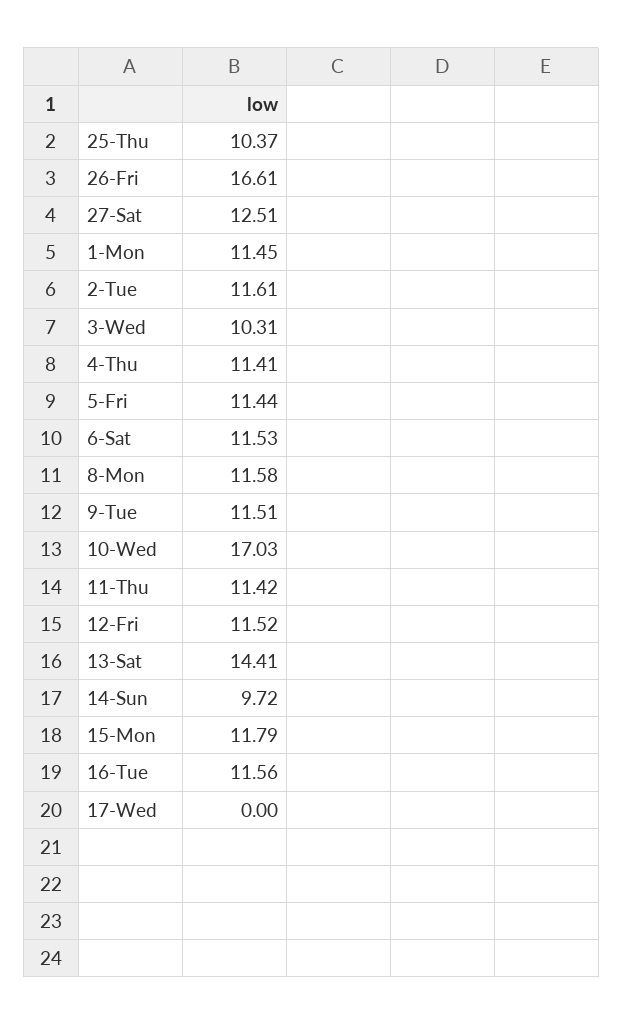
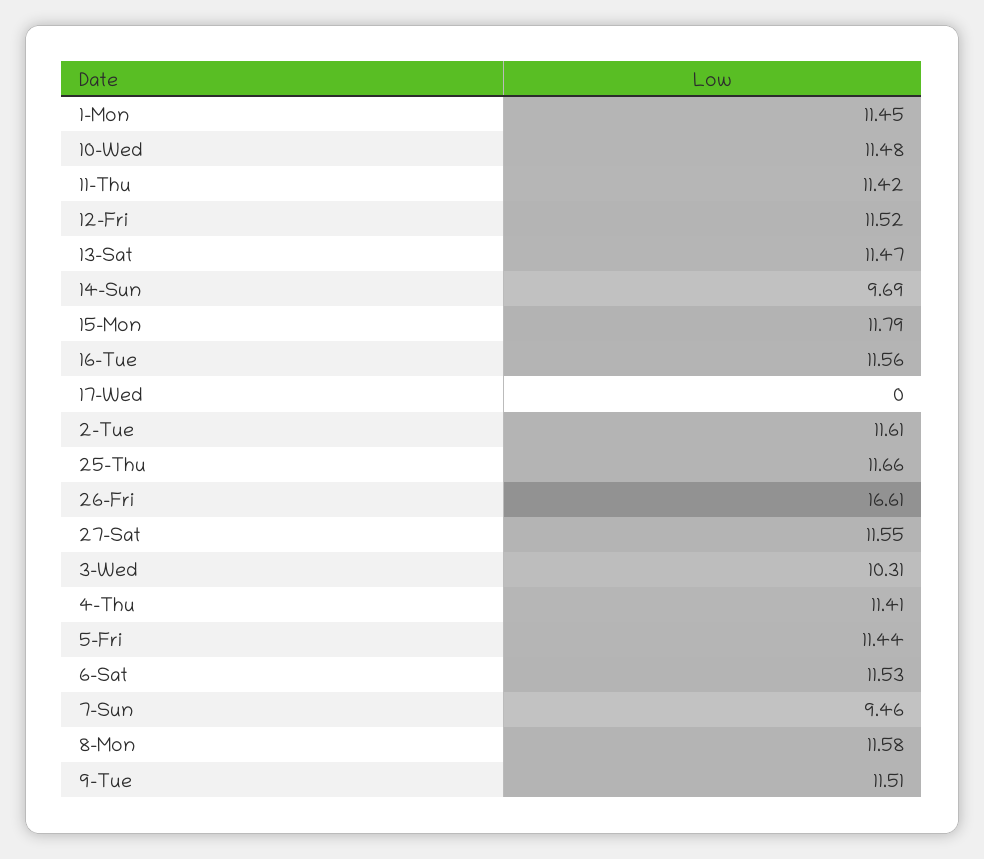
  {
-   "25-Thu": 10.37,
+   "25-Thu": 11.66,
    "26-Fri": 16.61,
-   "27-Sat": 12.51,
+   "27-Sat": 11.55,
    "1-Mon": 11.45,
    "2-Tue": 11.61,
    "3-Wed": 10.31,
    "4-Thu": 11.41,
    "5-Fri": 11.44,
    "6-Sat": 11.53,
    "8-Mon": 11.58,
    "9-Tue": 11.51,
-   "10-Wed": 17.03,
+   "10-Wed": 11.48,
    "11-Thu": 11.42,
    "12-Fri": 11.52,
-   "13-Sat": 14.41,
+   "13-Sat": 11.47,
-   "14-Sun": 9.72,
+   "14-Sun": 9.69,
    "15-Mon": 11.79,
    "16-Tue": 11.56,
-   "17-Wed": 0
+   "17-Wed": 0,
+   "7-Sun": 9.46
  }

